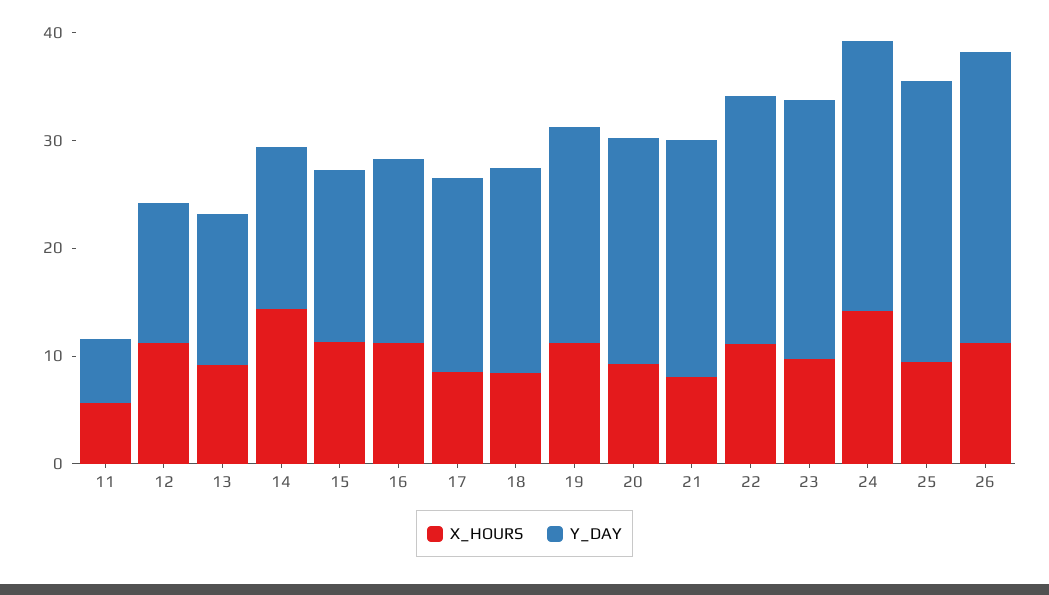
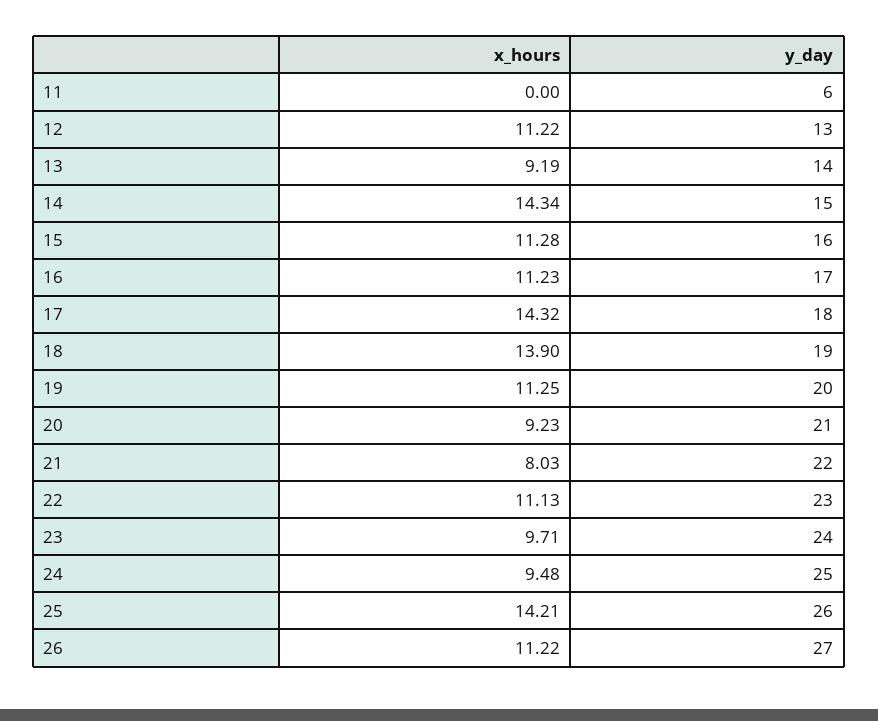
  {
    "X_HOURS": {
-     "11": 6,
+     "11": 0,
      "12": 11.22,
      "13": 9.19,
      "14": 14.34,
      "15": 11.28,
      "16": 11.23,
-     "17": 8,
+     "17": 14.32,
-     "18": 8,
+     "18": 13.9,
      "19": 11.25,
      "20": 9.23,
      "21": 8.03,
      "22": 11.13,
      "23": 9.71,
-     "24": 14,
+     "24": 9.48,
-     "25": 10,
+     "25": 14.21,
      "26": 11.22
    },
    "Y_DAY": {
      "11": 6,
      "12": 13,
      "13": 14,
      "14": 15,
      "15": 16,
      "16": 17,
      "17": 18,
      "18": 19,
      "19": 20,
      "20": 21,
      "21": 22,
      "22": 23,
      "23": 24,
      "24": 25,
      "25": 26,
      "26": 27
    }
  }

